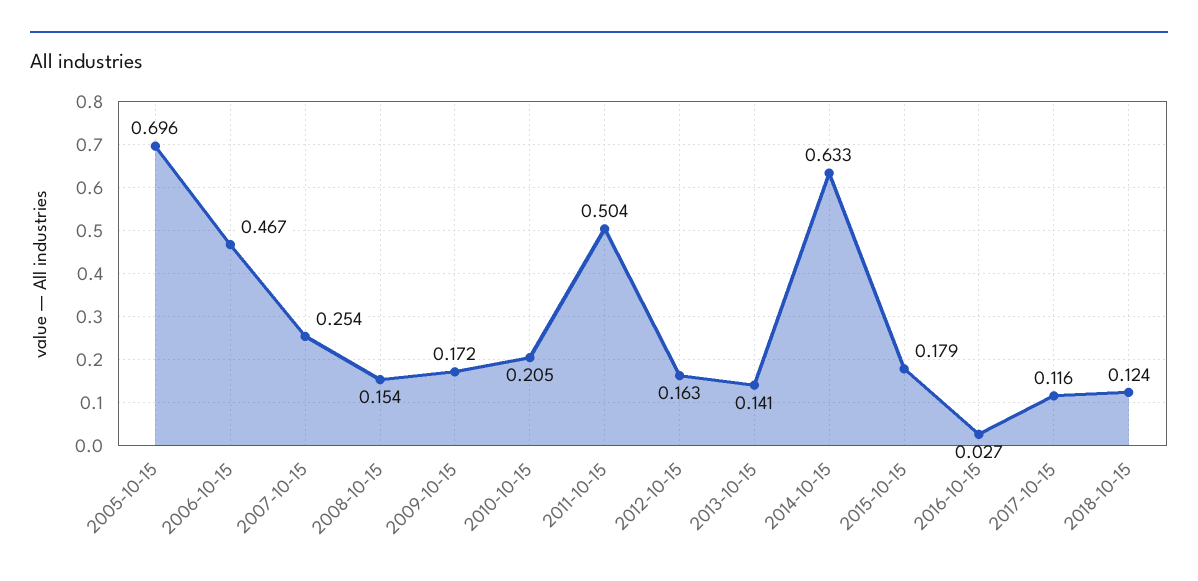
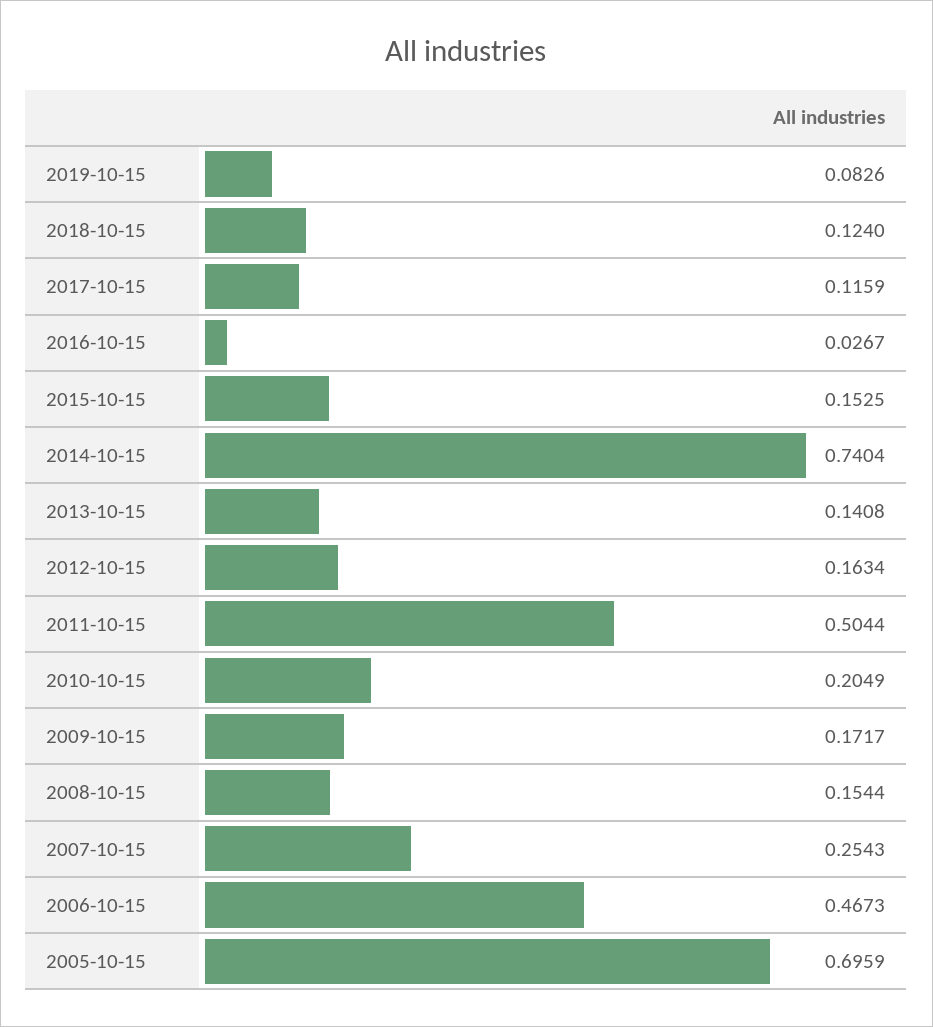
  {
    "2005-10-15": 0.6959,
    "2006-10-15": 0.4673,
    "2007-10-15": 0.2543,
    "2008-10-15": 0.1544,
    "2009-10-15": 0.1717,
    "2010-10-15": 0.2049,
    "2011-10-15": 0.5044,
    "2012-10-15": 0.1634,
    "2013-10-15": 0.1408,
-   "2014-10-15": 0.633,
+   "2014-10-15": 0.7404,
-   "2015-10-15": 0.179,
+   "2015-10-15": 0.1525,
    "2016-10-15": 0.0267,
    "2017-10-15": 0.1159,
-   "2018-10-15": 0.124
+   "2018-10-15": 0.124,
+   "2019-10-15": 0.0826
  }

